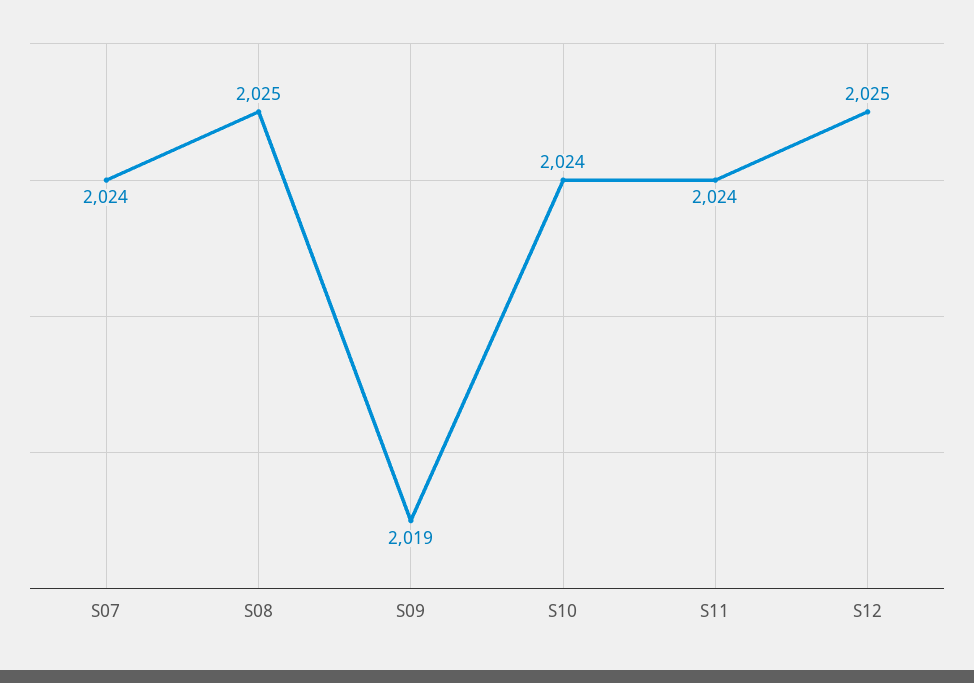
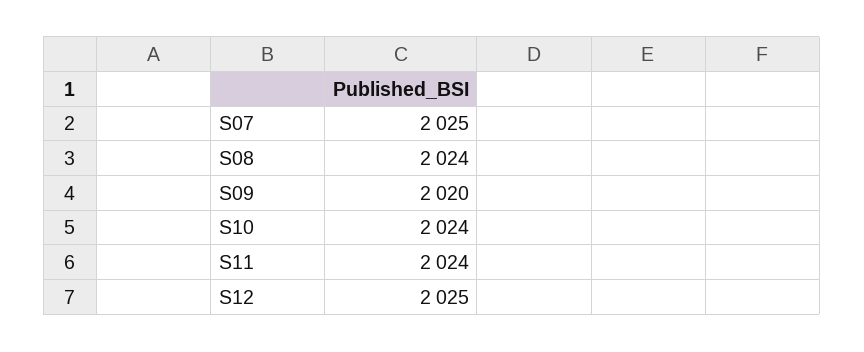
  {
-   "S07": 2024,
+   "S07": 2025,
-   "S08": 2025,
+   "S08": 2024,
-   "S09": 2019,
+   "S09": 2020,
    "S10": 2024,
    "S11": 2024,
    "S12": 2025
  }

